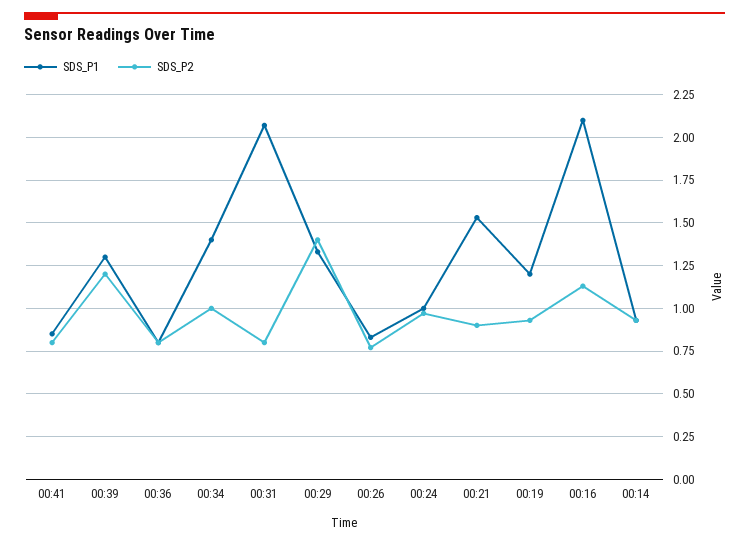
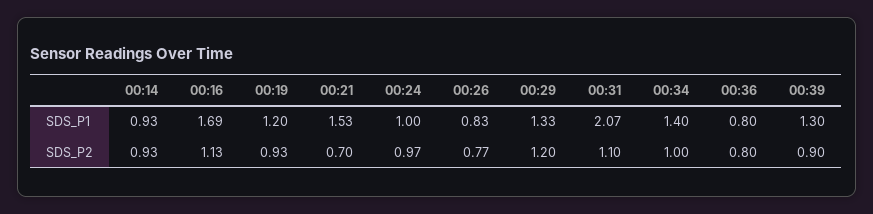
  {
    "SDS_P1": {
-     "00:41": 0.85,
      "00:39": 1.3,
      "00:36": 0.8,
      "00:34": 1.4,
      "00:31": 2.07,
      "00:29": 1.33,
      "00:26": 0.83,
      "00:24": 1,
      "00:21": 1.53,
      "00:19": 1.2,
-     "00:16": 2.1,
+     "00:16": 1.69,
      "00:14": 0.93
    },
    "SDS_P2": {
-     "00:41": 0.8,
-     "00:39": 1.2,
+     "00:39": 0.9,
      "00:36": 0.8,
      "00:34": 1,
-     "00:31": 0.8,
+     "00:31": 1.1,
-     "00:29": 1.4,
+     "00:29": 1.2,
      "00:26": 0.77,
      "00:24": 0.97,
-     "00:21": 0.9,
+     "00:21": 0.7,
      "00:19": 0.93,
      "00:16": 1.13,
      "00:14": 0.93
    }
  }

